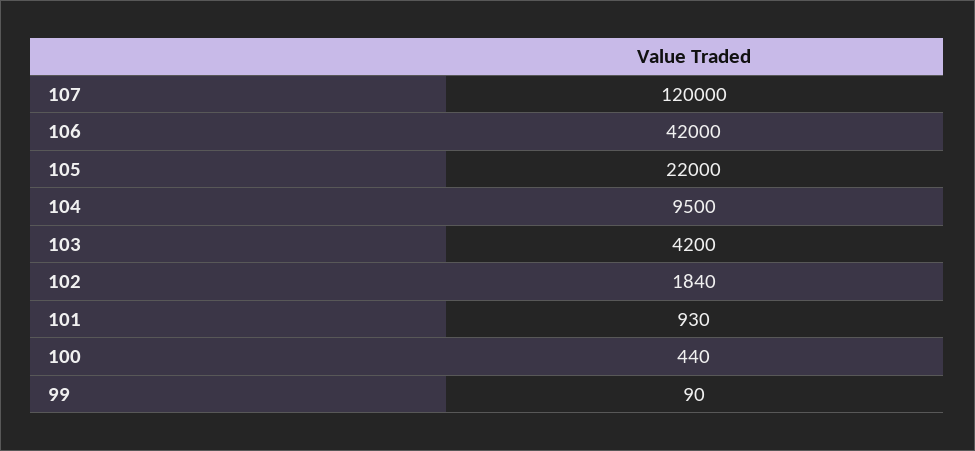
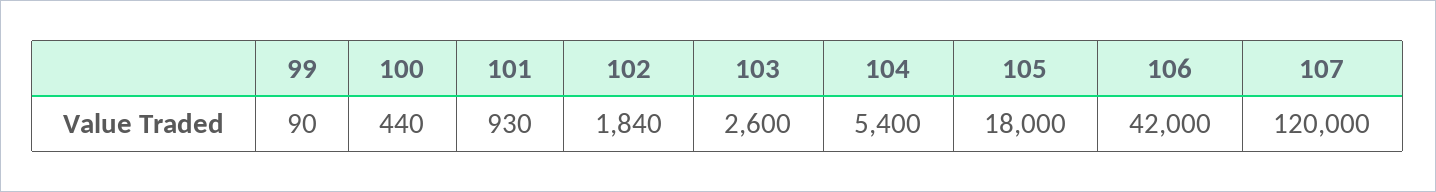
  {
    "107": 120000,
    "106": 42000,
-   "105": 22000,
+   "105": 18000,
-   "104": 9500,
+   "104": 5400,
-   "103": 4200,
+   "103": 2600,
    "102": 1840,
    "101": 930,
    "100": 440,
    "99": 90
  }

